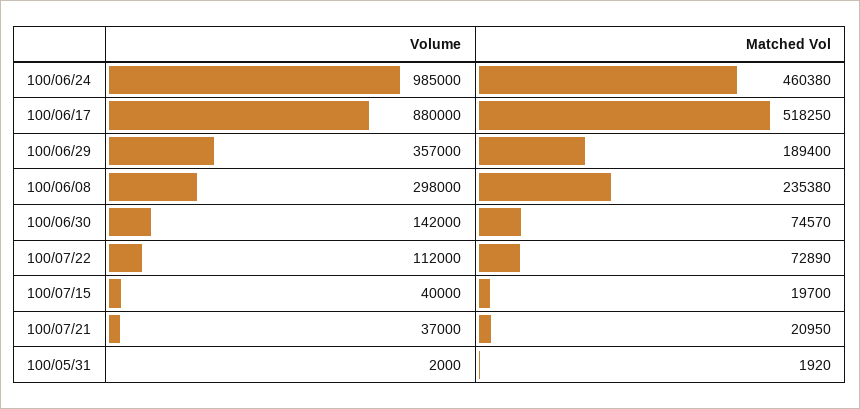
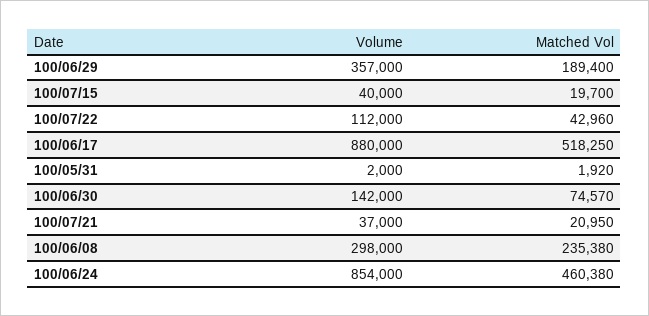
  {
    "Volume": {
-     "100/06/24": 985000,
+     "100/06/24": 854000,
      "100/06/17": 880000,
      "100/06/29": 357000,
      "100/06/08": 298000,
      "100/06/30": 142000,
      "100/07/22": 112000,
      "100/07/15": 40000,
      "100/07/21": 37000,
      "100/05/31": 2000
    },
    "Matched Vol": {
      "100/06/24": 460380,
      "100/06/17": 518250,
      "100/06/29": 189400,
      "100/06/08": 235380,
      "100/06/30": 74570,
-     "100/07/22": 72890,
+     "100/07/22": 42960,
      "100/07/15": 19700,
      "100/07/21": 20950,
      "100/05/31": 1920
    }
  }

